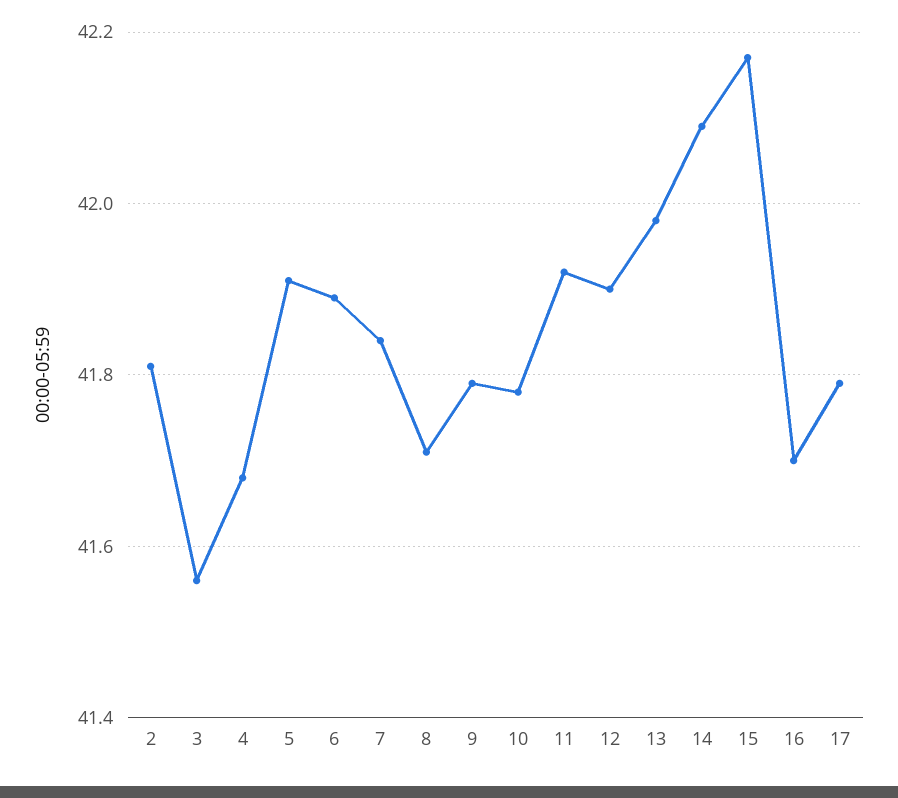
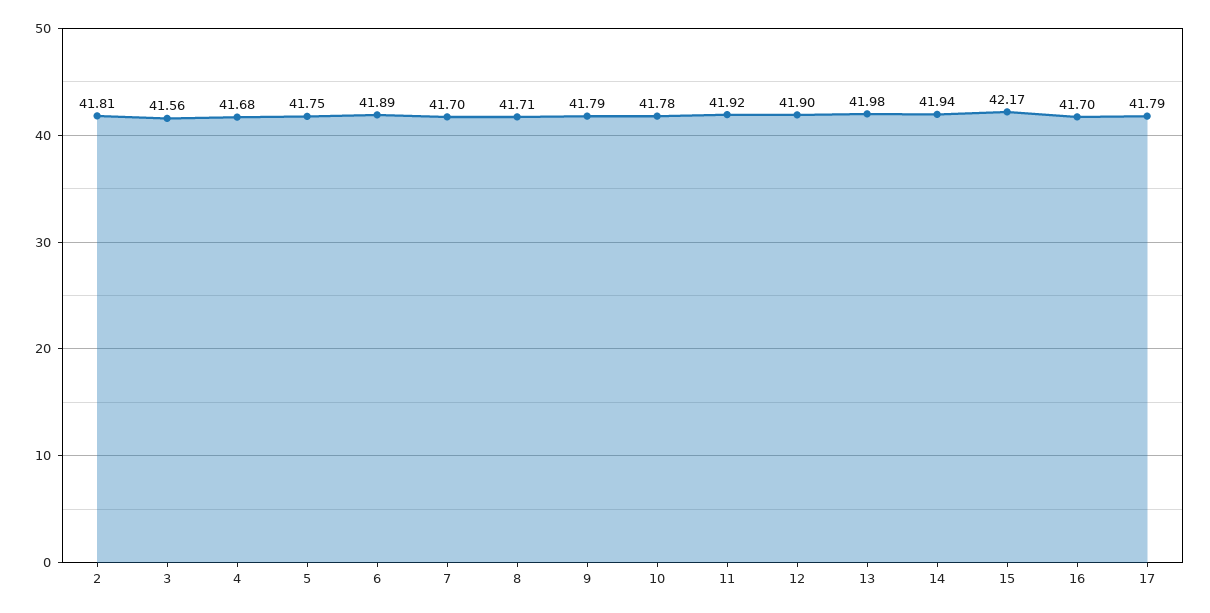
  {
    "2": 41.81,
    "3": 41.56,
    "4": 41.68,
-   "5": 41.9,
+   "5": 41.75,
    "6": 41.89,
-   "7": 41.85,
+   "7": 41.7,
    "8": 41.71,
    "9": 41.79,
    "10": 41.78,
    "11": 41.92,
    "12": 41.9,
    "13": 41.98,
-   "14": 42.1,
+   "14": 41.94,
    "15": 42.17,
    "16": 41.7,
    "17": 41.79
  }

